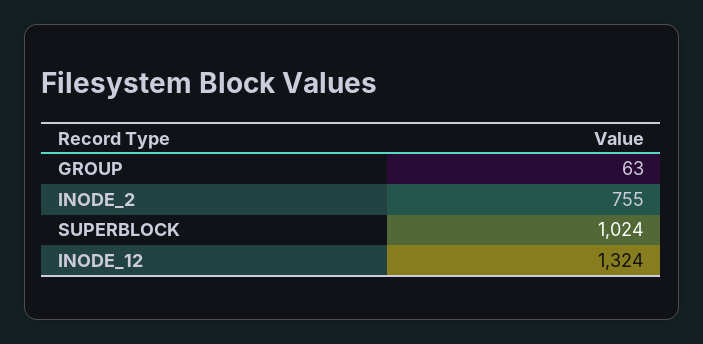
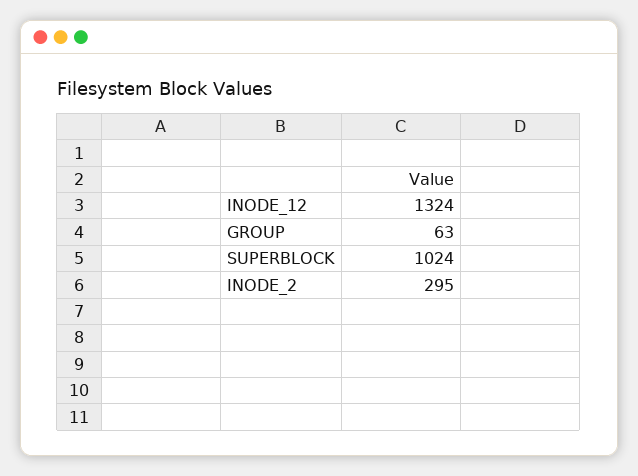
  {
    "GROUP": 63,
-   "INODE_2": 755,
+   "INODE_2": 295,
    "SUPERBLOCK": 1024,
    "INODE_12": 1324
  }

